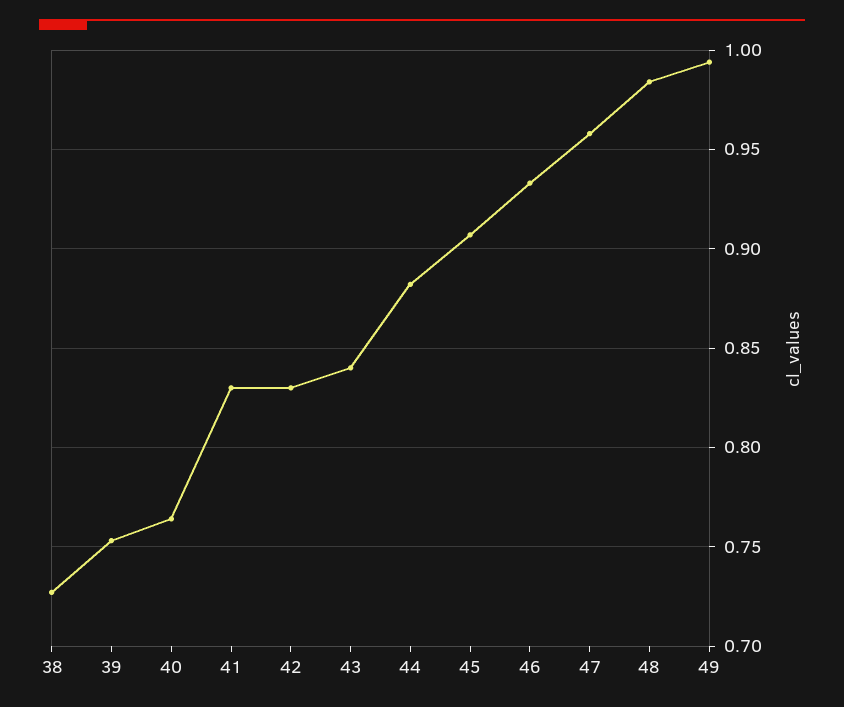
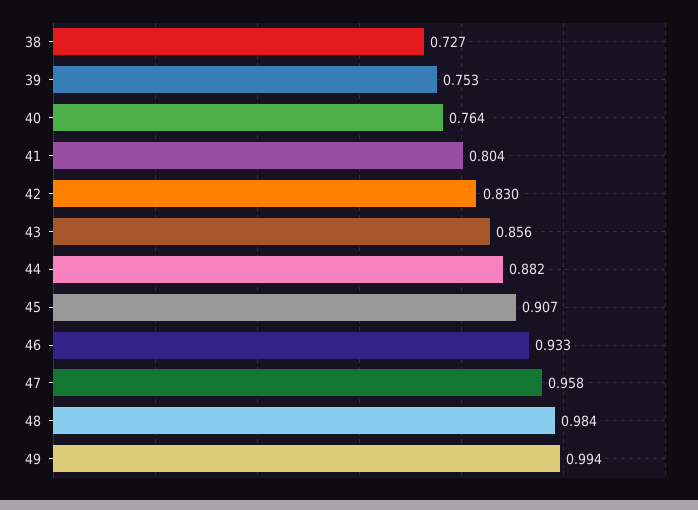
  {
    "38": 0.727,
    "39": 0.753,
    "40": 0.764,
-   "41": 0.83,
+   "41": 0.804,
    "42": 0.83,
-   "43": 0.84,
+   "43": 0.856,
    "44": 0.882,
    "45": 0.907,
    "46": 0.933,
    "47": 0.958,
    "48": 0.984,
    "49": 0.994
  }

